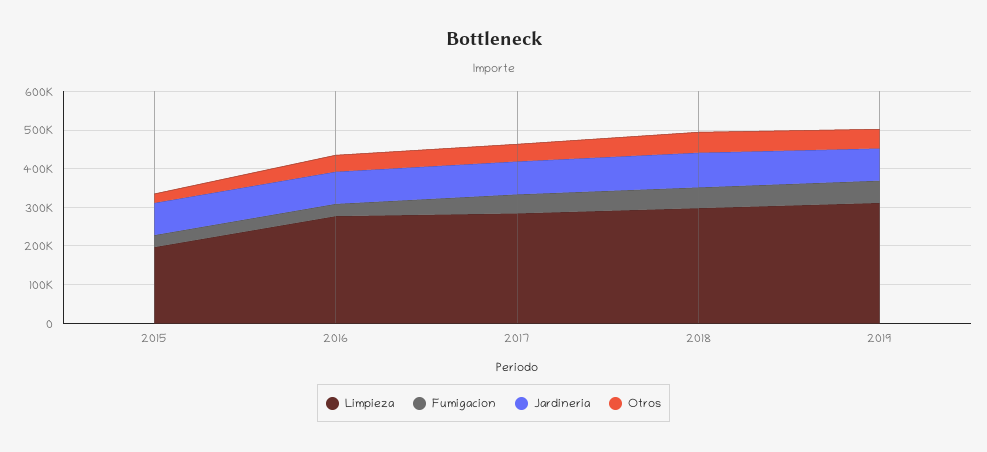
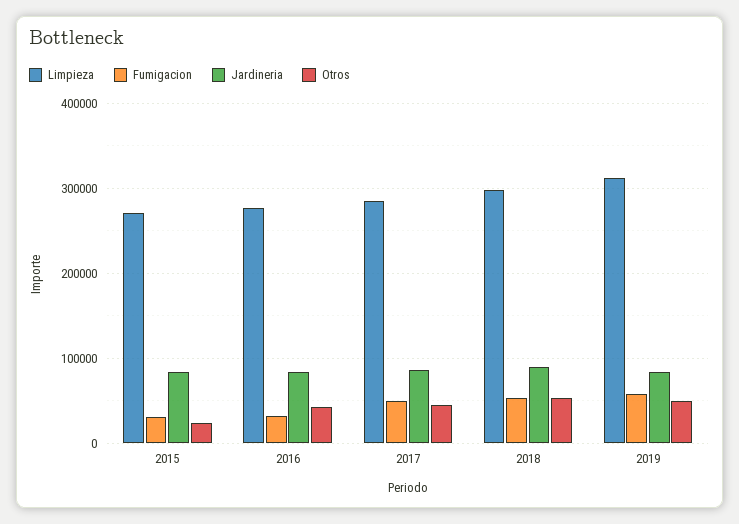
  {
    "Limpieza": {
-     "2015": 200000,
+     "2015": 270000,
      "2016": 280000,
      "2017": 280000,
      "2018": 300000,
      "2019": 310000
    },
    "Fumigacion": {
      "2015": 30000,
      "2016": 30000,
      "2017": 50000,
      "2018": 50000,
      "2019": 60000
    },
    "Jardineria": {
      "2015": 80000,
      "2016": 80000,
      "2017": 90000,
      "2018": 90000,
      "2019": 80000
    },
    "Otros": {
      "2015": 20000,
      "2016": 40000,
      "2017": 40000,
      "2018": 50000,
      "2019": 50000
    }
  }

